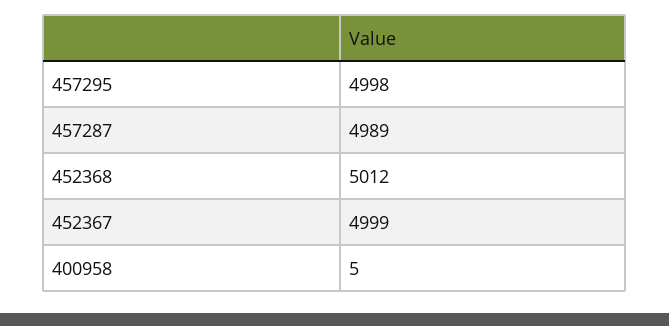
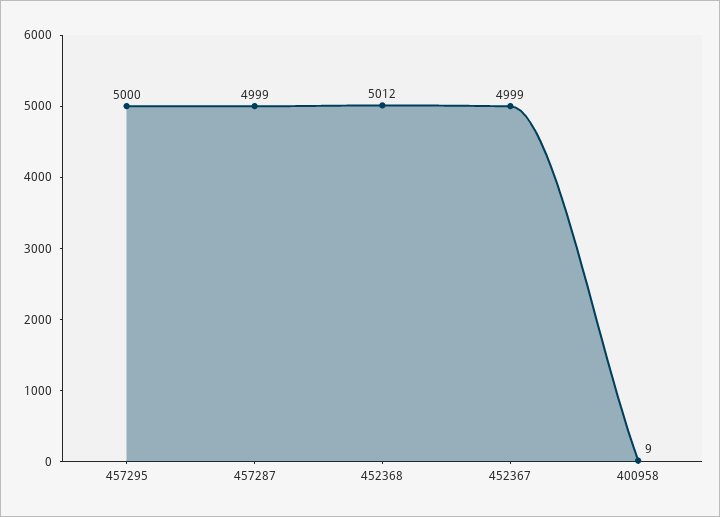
  {
-   "457295": 4998,
+   "457295": 5000,
-   "457287": 4989,
+   "457287": 4999,
    "452368": 5012,
    "452367": 4999,
-   "400958": 5
+   "400958": 9
  }

